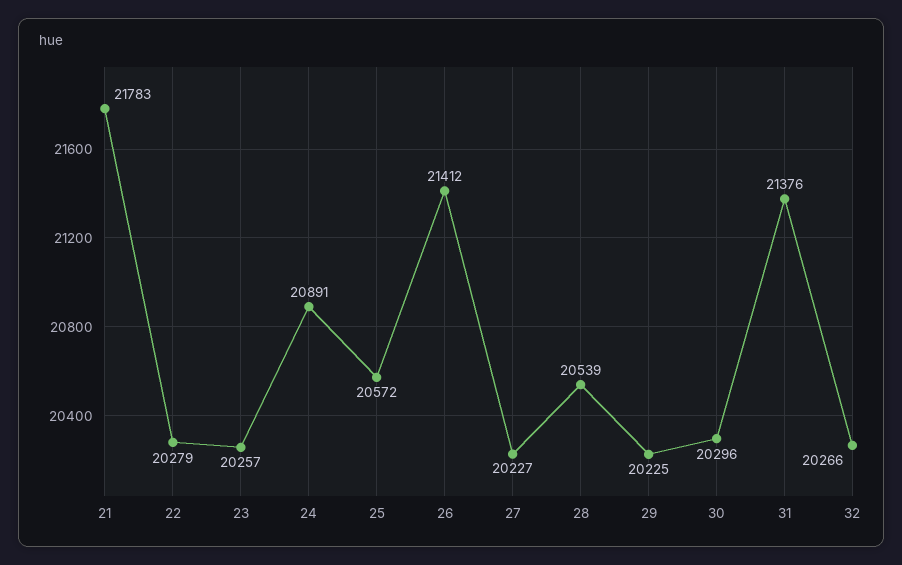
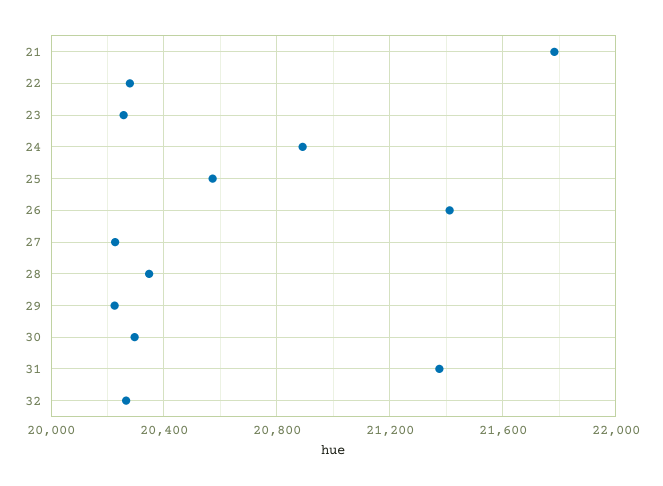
  {
    "21": 21783,
    "22": 20279,
    "23": 20257,
    "24": 20891,
    "25": 20572,
    "26": 21412,
    "27": 20227,
-   "28": 20539,
+   "28": 20350,
    "29": 20225,
    "30": 20296,
    "31": 21376,
    "32": 20266
  }

